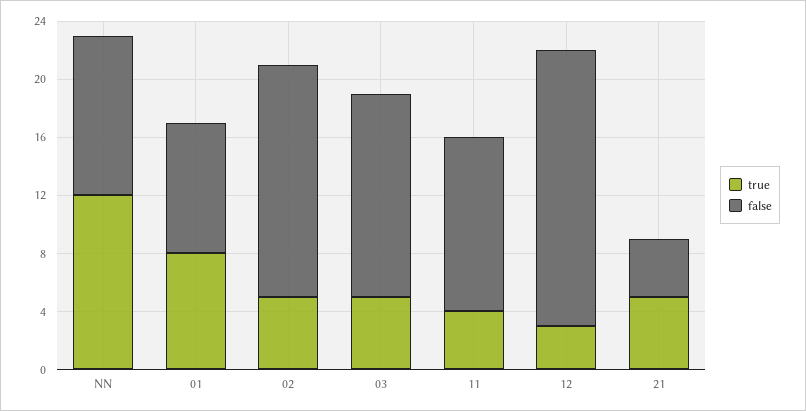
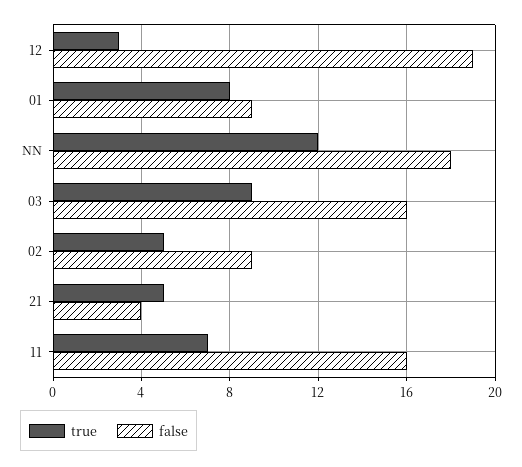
  {
    "true": {
      "NN": 12,
      "01": 8,
      "02": 5,
-     "03": 5,
+     "03": 9,
-     "11": 4,
+     "11": 7,
      "12": 3,
      "21": 5
    },
    "false": {
-     "NN": 11,
+     "NN": 18,
      "01": 9,
-     "02": 16,
+     "02": 9,
-     "03": 14,
+     "03": 16,
-     "11": 12,
+     "11": 16,
      "12": 19,
      "21": 4
    }
  }

